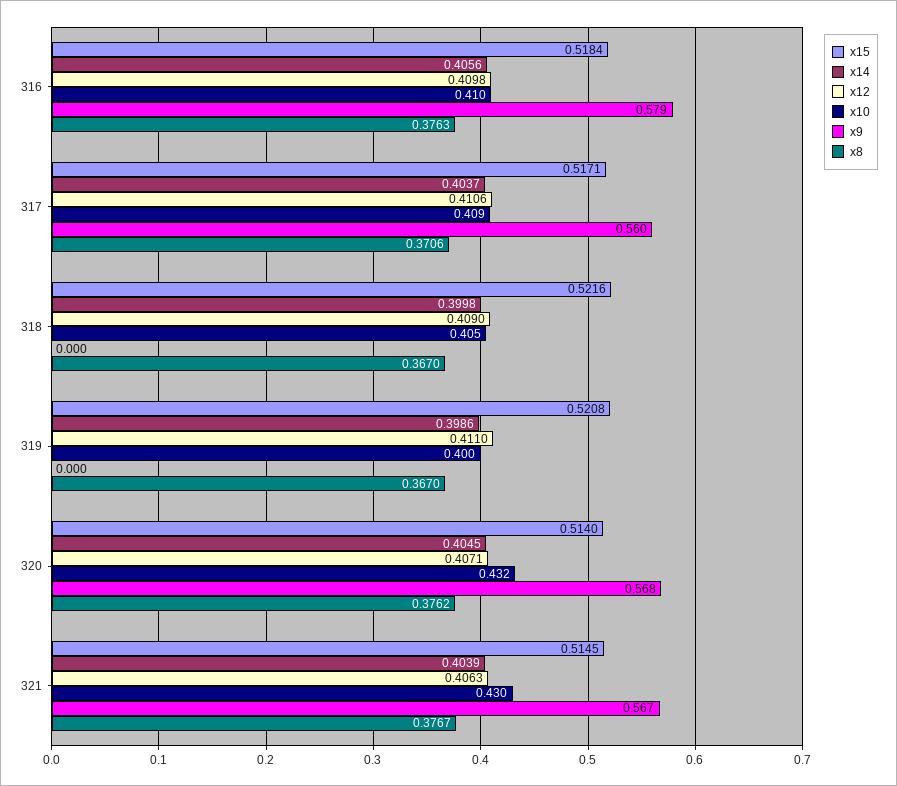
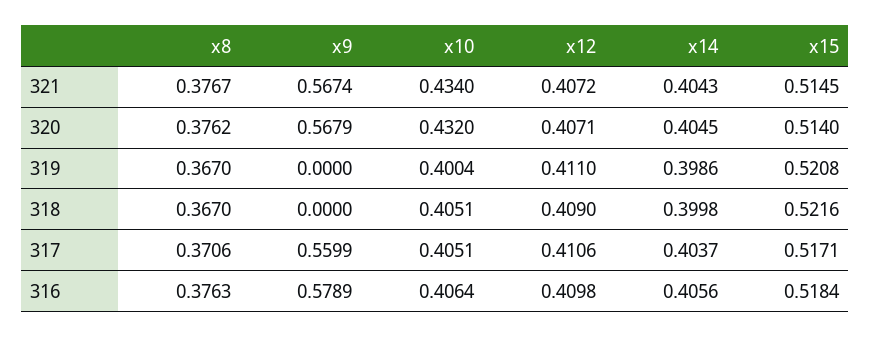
  {
    "x15": {
      "316": 0.5184,
      "317": 0.5171,
      "318": 0.5216,
      "319": 0.5208,
      "320": 0.514,
      "321": 0.5145
    },
    "x14": {
      "316": 0.4056,
      "317": 0.4037,
      "318": 0.3998,
      "319": 0.3986,
      "320": 0.4045,
-     "321": 0.4039
+     "321": 0.4043
    },
    "x12": {
      "316": 0.4098,
      "317": 0.4106,
      "318": 0.409,
      "319": 0.411,
      "320": 0.4071,
-     "321": 0.4063
+     "321": 0.4072
    },
    "x10": {
-     "316": 0.41,
+     "316": 0.4064,
-     "317": 0.409,
+     "317": 0.4051,
      "318": 0.4051,
      "319": 0.4004,
      "320": 0.432,
-     "321": 0.43
+     "321": 0.434
    },
    "x9": {
      "316": 0.5789,
      "317": 0.5599,
      "318": 0,
      "319": 0,
      "320": 0.5679,
      "321": 0.5674
    },
    "x8": {
      "316": 0.3763,
      "317": 0.3706,
      "318": 0.367,
      "319": 0.367,
      "320": 0.3762,
      "321": 0.3767
    }
  }

